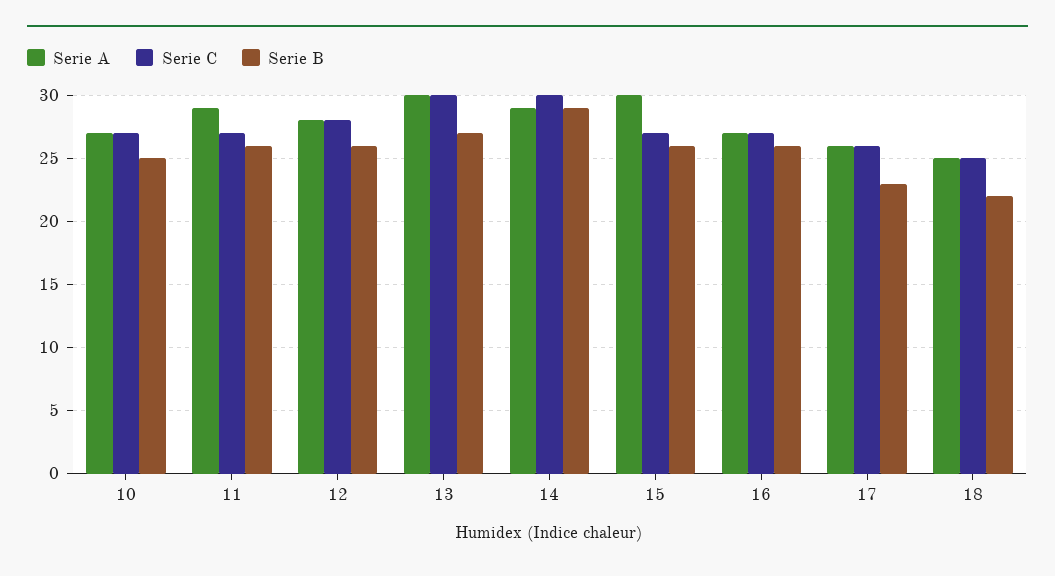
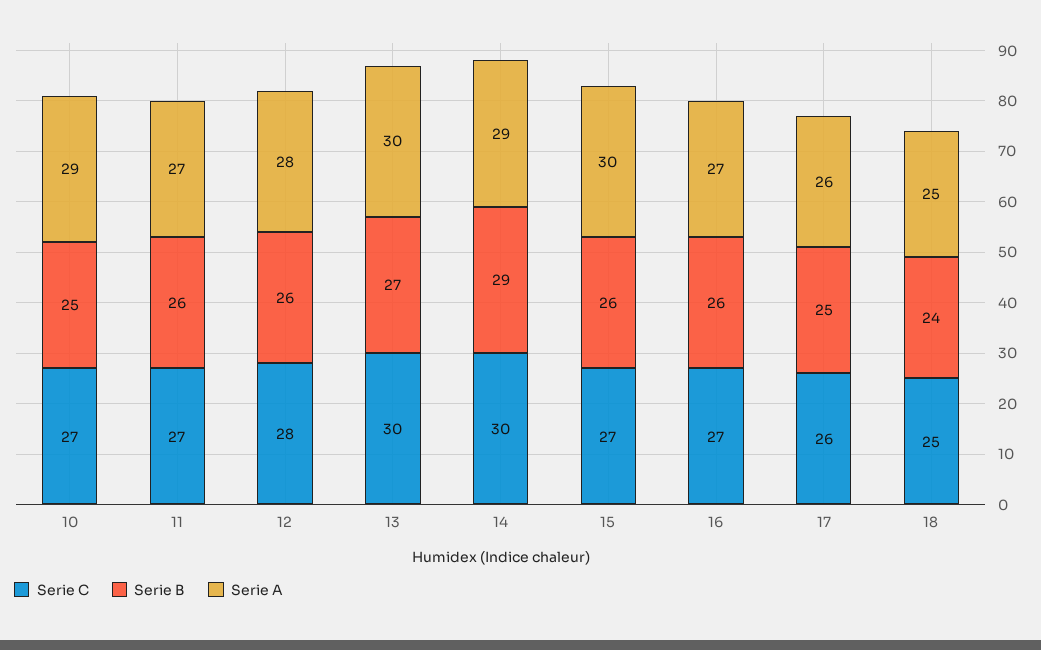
  {
    "Serie A": {
-     "10": 27,
+     "10": 29,
-     "11": 29,
+     "11": 27,
      "12": 28,
      "13": 30,
      "14": 29,
      "15": 30,
      "16": 27,
      "17": 26,
      "18": 25
    },
    "Serie C": {
      "10": 27,
      "11": 27,
      "12": 28,
      "13": 30,
      "14": 30,
      "15": 27,
      "16": 27,
      "17": 26,
      "18": 25
    },
    "Serie B": {
      "10": 25,
      "11": 26,
      "12": 26,
      "13": 27,
      "14": 29,
      "15": 26,
      "16": 26,
-     "17": 23,
+     "17": 25,
-     "18": 22
+     "18": 24
    }
  }

